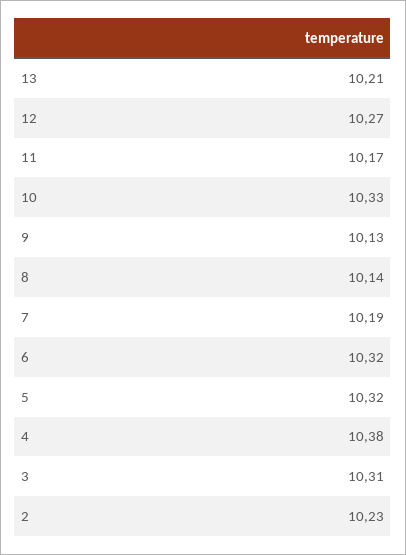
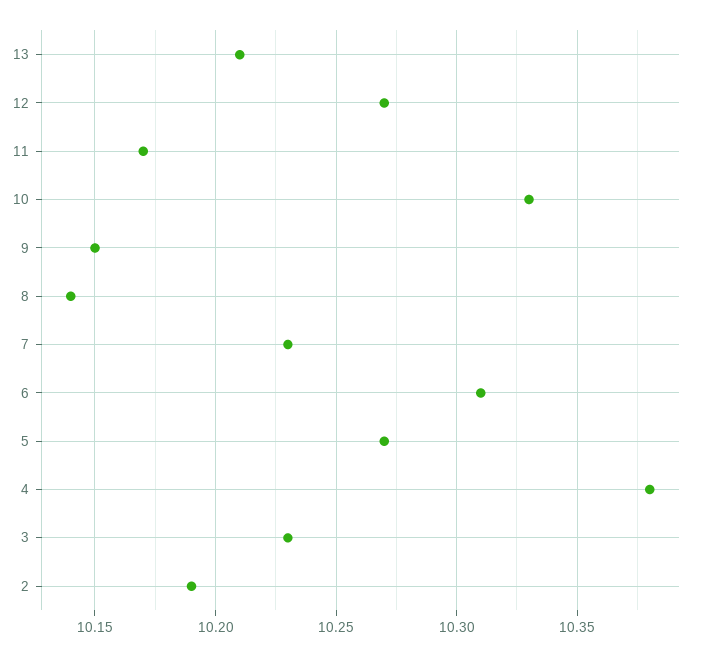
  {
    "13": 10.21,
    "12": 10.27,
    "11": 10.17,
    "10": 10.33,
-   "9": 10.13,
+   "9": 10.15,
    "8": 10.14,
-   "7": 10.19,
+   "7": 10.23,
-   "6": 10.32,
+   "6": 10.31,
-   "5": 10.32,
+   "5": 10.27,
    "4": 10.38,
-   "3": 10.31,
+   "3": 10.23,
-   "2": 10.23
+   "2": 10.19
  }

